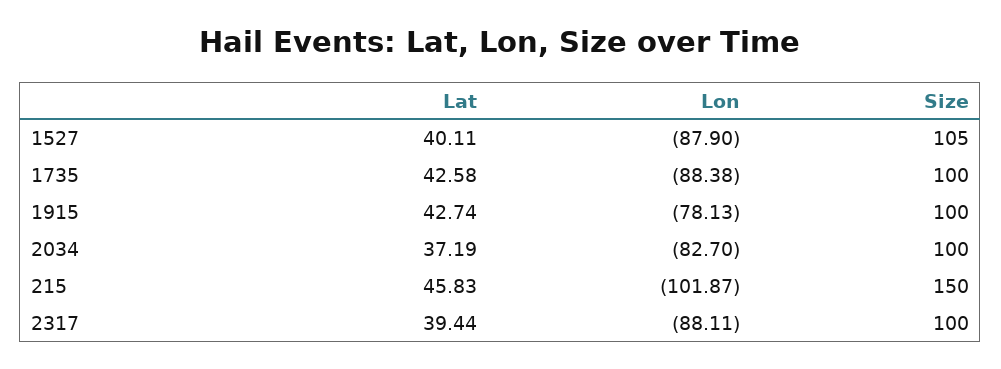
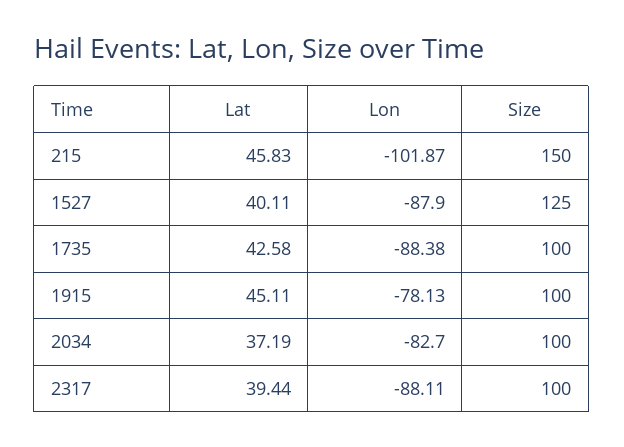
  {
    "Lat": {
      "1527": 40.11,
      "1735": 42.58,
-     "1915": 42.74,
+     "1915": 45.11,
      "2034": 37.19,
      "215": 45.83,
      "2317": 39.44
    },
    "Lon": {
      "1527": -87.9,
      "1735": -88.38,
      "1915": -78.13,
      "2034": -82.7,
      "215": -101.87,
      "2317": -88.11
    },
    "Size": {
-     "1527": 105,
+     "1527": 125,
      "1735": 100,
      "1915": 100,
      "2034": 100,
      "215": 150,
      "2317": 100
    }
  }

